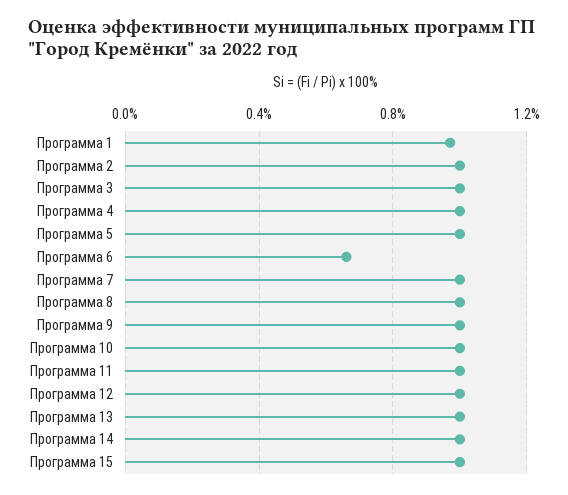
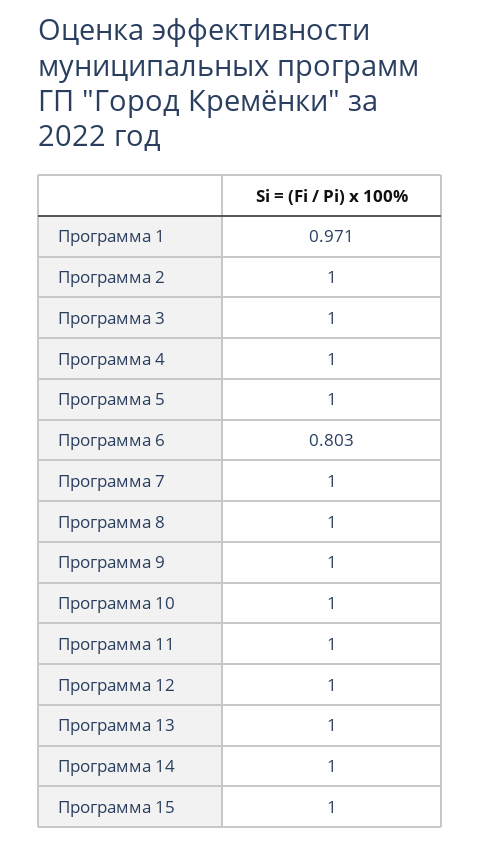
  {
    "Программа 1": 0.971,
    "Программа 2": 1,
    "Программа 3": 1,
    "Программа 4": 1,
    "Программа 5": 1,
-   "Программа 6": 0.65,
+   "Программа 6": 0.803,
    "Программа 7": 1,
    "Программа 8": 1,
    "Программа 9": 1,
    "Программа 10": 1,
    "Программа 11": 1,
    "Программа 12": 1,
    "Программа 13": 1,
    "Программа 14": 1,
    "Программа 15": 1
  }

